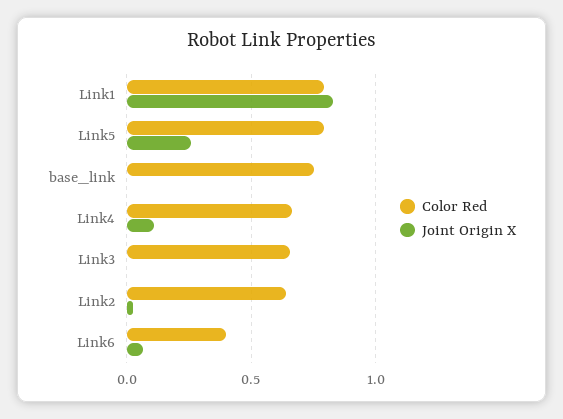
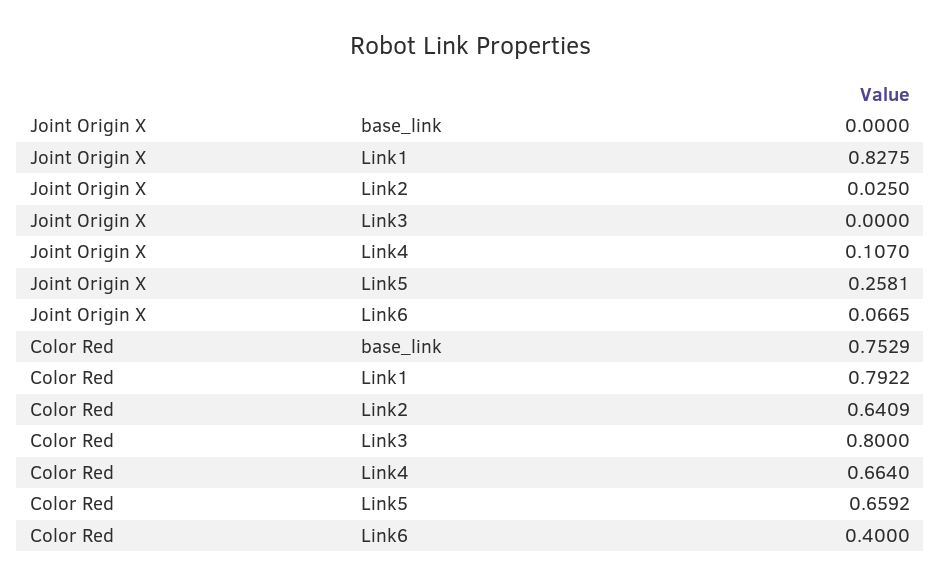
  {
    "Color Red": {
      "Link1": 0.7922,
-     "Link5": 0.8,
+     "Link5": 0.6592,
      "base_link": 0.7529,
      "Link4": 0.664,
-     "Link3": 0.65,
+     "Link3": 0.8,
      "Link2": 0.6409,
      "Link6": 0.4
    },
    "Joint Origin X": {
      "Link1": 0.8275,
      "Link5": 0.2581,
      "base_link": 0,
      "Link4": 0.107,
      "Link3": 0,
      "Link2": 0.025,
      "Link6": 0.0665
    }
  }

